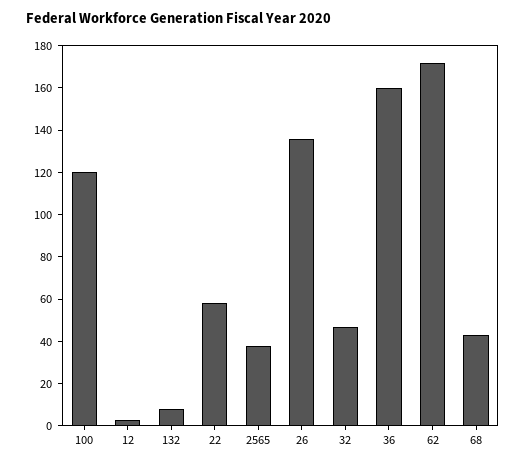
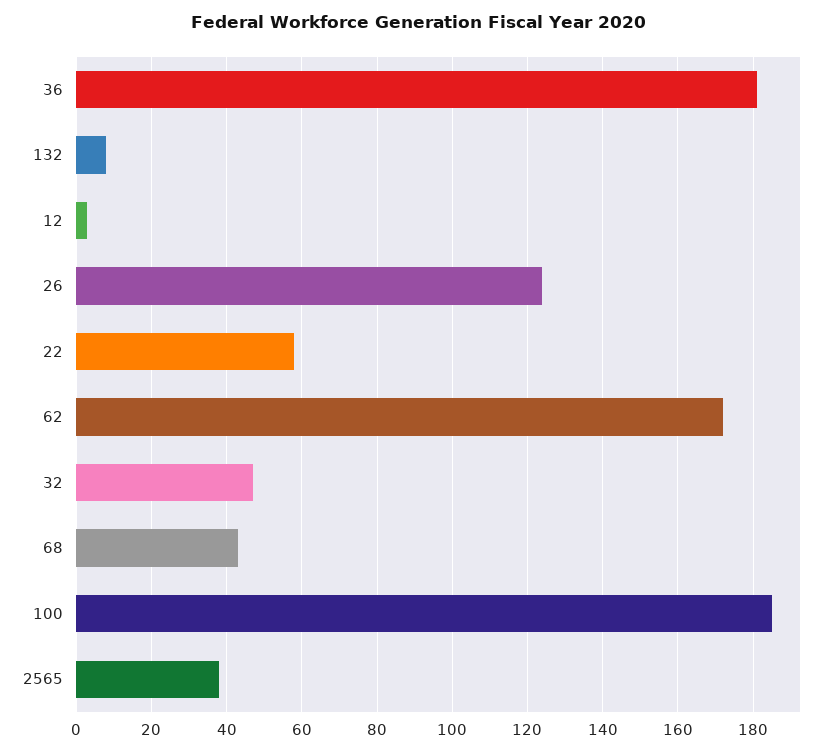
  {
-   "100": 120,
+   "100": 185,
    "12": 5,
    "132": 10,
    "22": 60,
    "2565": 40,
-   "26": 135,
+   "26": 125,
    "32": 45,
-   "36": 160,
+   "36": 180,
    "62": 170,
    "68": 45
  }

